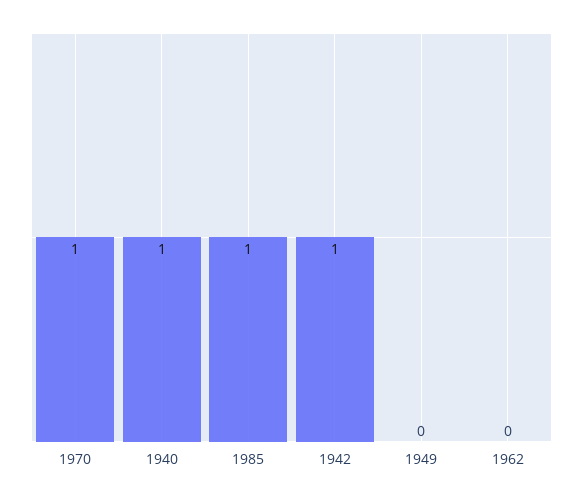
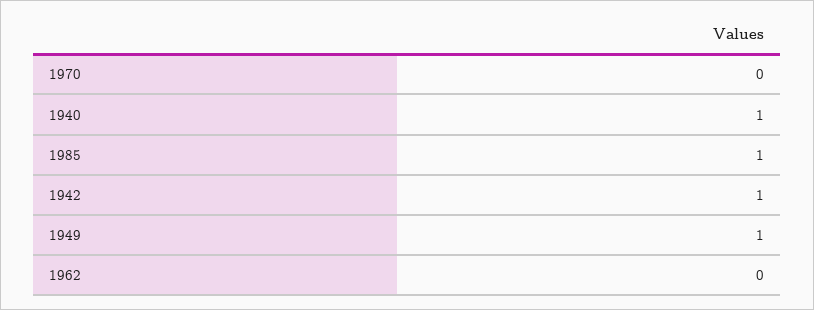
  {
-   "1970": 1,
+   "1970": 0,
    "1940": 1,
    "1985": 1,
    "1942": 1,
-   "1949": 0,
+   "1949": 1,
    "1962": 0
  }

